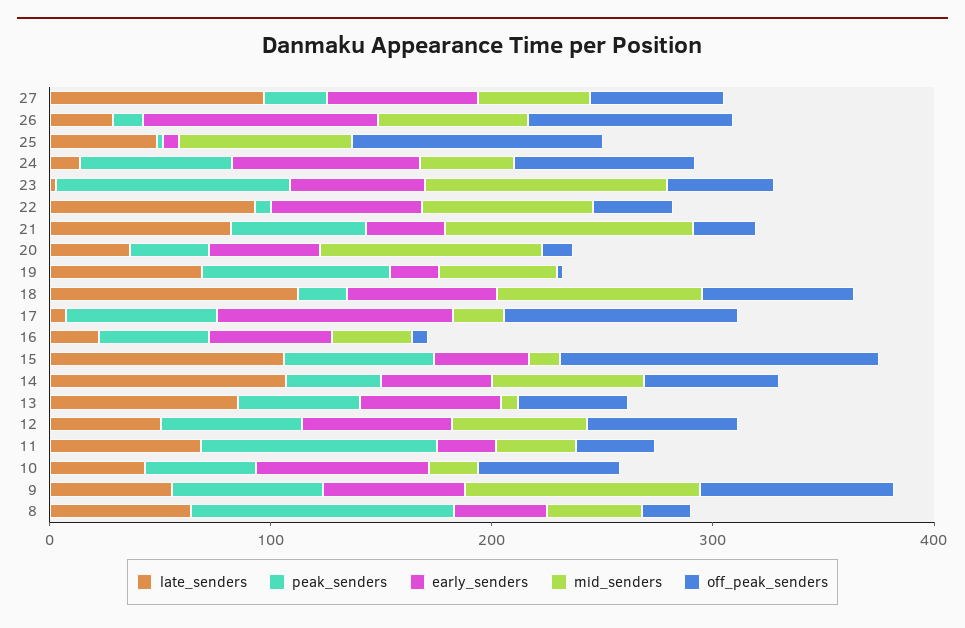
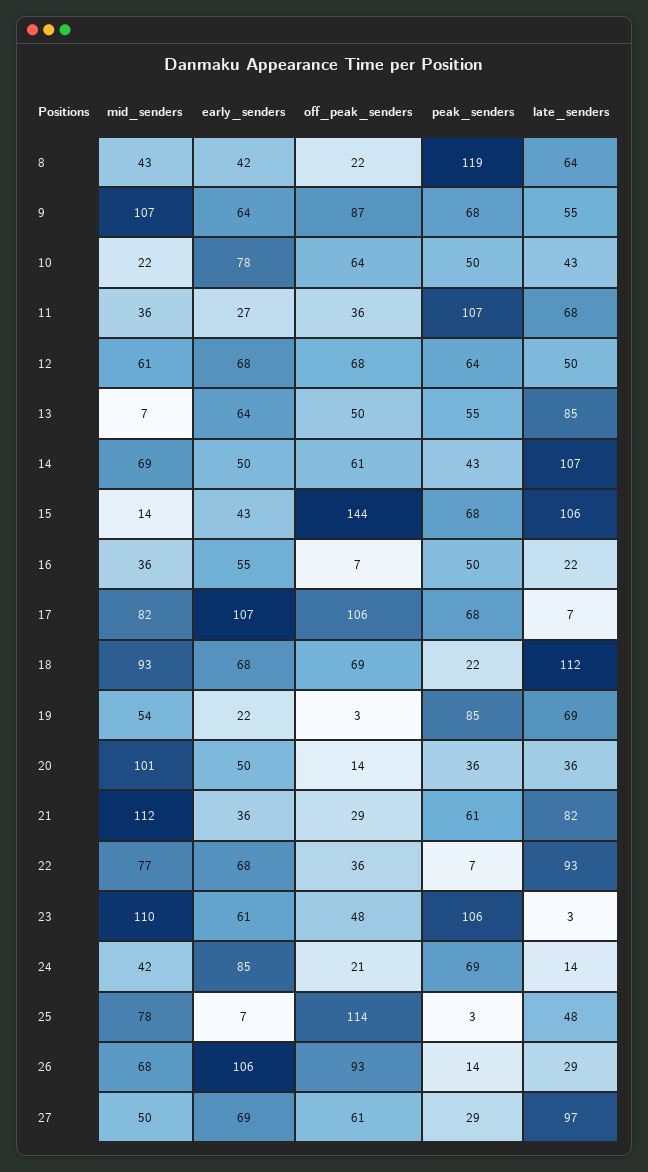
  {
    "late_senders": {
      "27": 97,
      "26": 29,
      "25": 48,
      "24": 14,
      "23": 3,
      "22": 93,
      "21": 82,
      "20": 36,
      "19": 69,
      "18": 112,
      "17": 7,
      "16": 22,
      "15": 106,
      "14": 107,
      "13": 85,
      "12": 50,
      "11": 68,
      "10": 43,
      "9": 55,
      "8": 64
    },
    "peak_senders": {
      "27": 29,
      "26": 14,
      "25": 3,
      "24": 69,
      "23": 106,
      "22": 7,
      "21": 61,
      "20": 36,
      "19": 85,
      "18": 22,
      "17": 68,
      "16": 50,
      "15": 68,
      "14": 43,
      "13": 55,
      "12": 64,
      "11": 107,
      "10": 50,
      "9": 68,
      "8": 119
    },
    "early_senders": {
      "27": 69,
      "26": 106,
      "25": 7,
      "24": 85,
      "23": 61,
      "22": 68,
      "21": 36,
      "20": 50,
      "19": 22,
      "18": 68,
      "17": 107,
      "16": 55,
      "15": 43,
      "14": 50,
      "13": 64,
      "12": 68,
      "11": 27,
      "10": 78,
      "9": 64,
      "8": 42
    },
    "mid_senders": {
      "27": 50,
      "26": 68,
      "25": 78,
      "24": 42,
      "23": 110,
      "22": 77,
      "21": 112,
      "20": 101,
      "19": 54,
      "18": 93,
-     "17": 20,
+     "17": 82,
      "16": 36,
      "15": 14,
      "14": 69,
      "13": 7,
      "12": 61,
      "11": 36,
      "10": 22,
      "9": 107,
      "8": 43
    },
    "off_peak_senders": {
      "27": 61,
      "26": 93,
      "25": 114,
-     "24": 80,
+     "24": 21,
      "23": 48,
      "22": 36,
      "21": 29,
      "20": 14,
      "19": 3,
      "18": 69,
      "17": 106,
      "16": 7,
      "15": 144,
      "14": 61,
      "13": 50,
      "12": 68,
      "11": 36,
      "10": 64,
      "9": 87,
      "8": 22
    }
  }

